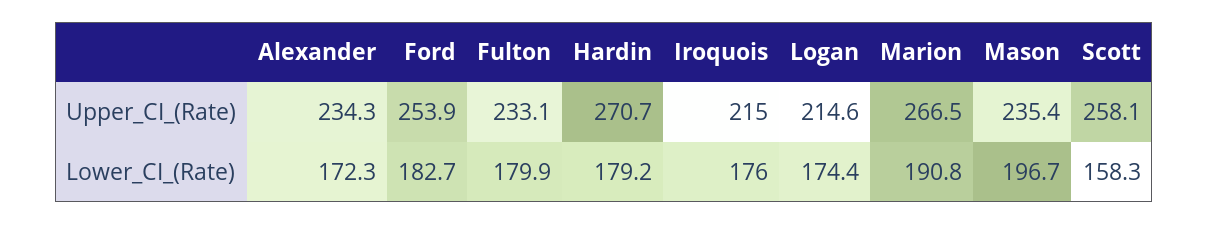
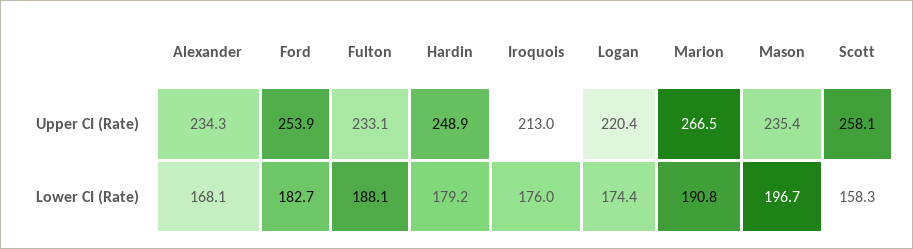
  {
    "Alexander": {
      "Upper_CI_(Rate)": 234.3,
-     "Lower_CI_(Rate)": 172.3
+     "Lower_CI_(Rate)": 168.1
    },
    "Ford": {
      "Upper_CI_(Rate)": 253.9,
      "Lower_CI_(Rate)": 182.7
    },
    "Fulton": {
      "Upper_CI_(Rate)": 233.1,
-     "Lower_CI_(Rate)": 179.9
+     "Lower_CI_(Rate)": 188.1
    },
    "Hardin": {
-     "Upper_CI_(Rate)": 270.7,
+     "Upper_CI_(Rate)": 248.9,
      "Lower_CI_(Rate)": 179.2
    },
    "Iroquois": {
-     "Upper_CI_(Rate)": 215,
+     "Upper_CI_(Rate)": 213,
      "Lower_CI_(Rate)": 176
    },
    "Logan": {
-     "Upper_CI_(Rate)": 214.6,
+     "Upper_CI_(Rate)": 220.4,
      "Lower_CI_(Rate)": 174.4
    },
    "Marion": {
      "Upper_CI_(Rate)": 266.5,
      "Lower_CI_(Rate)": 190.8
    },
    "Mason": {
      "Upper_CI_(Rate)": 235.4,
      "Lower_CI_(Rate)": 196.7
    },
    "Scott": {
      "Upper_CI_(Rate)": 258.1,
      "Lower_CI_(Rate)": 158.3
    }
  }

